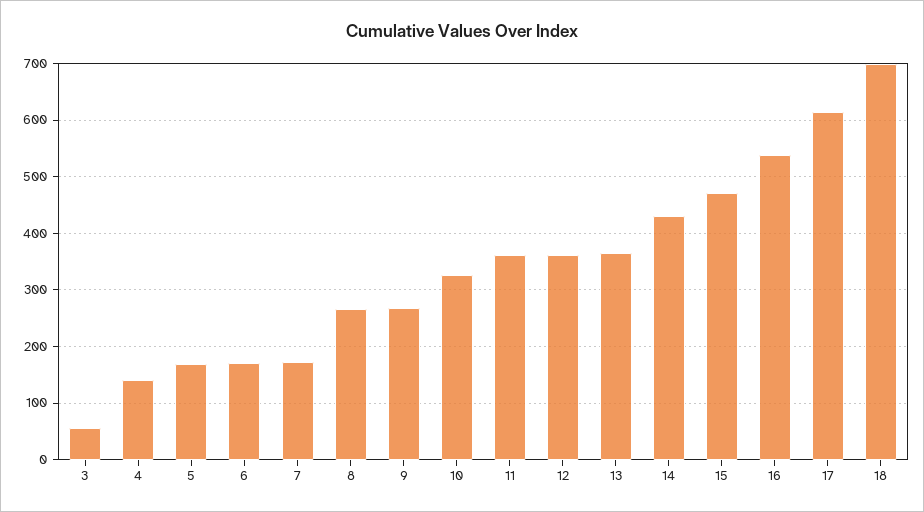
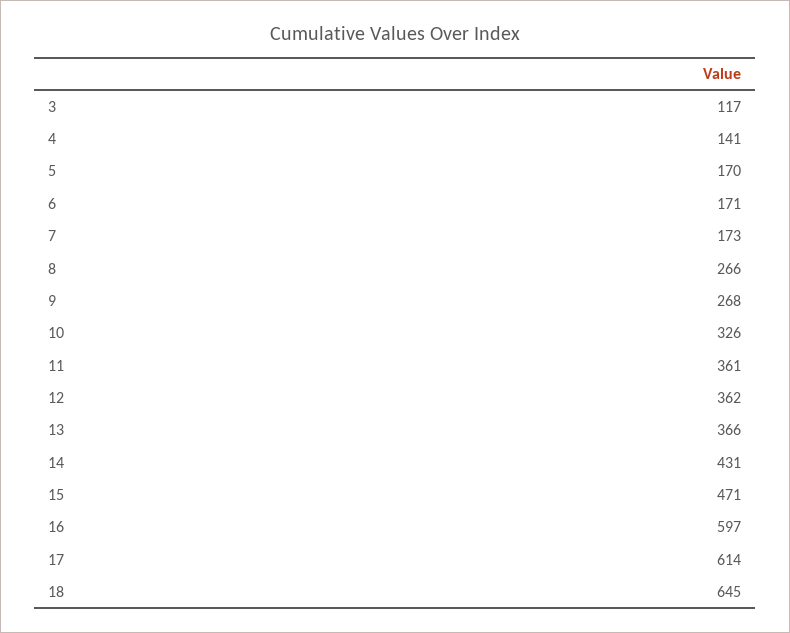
  {
-   "3": 60,
+   "3": 117,
    "4": 141,
    "5": 170,
    "6": 171,
    "7": 173,
    "8": 266,
    "9": 268,
    "10": 326,
    "11": 361,
    "12": 362,
    "13": 366,
    "14": 431,
    "15": 471,
-   "16": 540,
+   "16": 597,
    "17": 614,
-   "18": 700
+   "18": 645
  }

